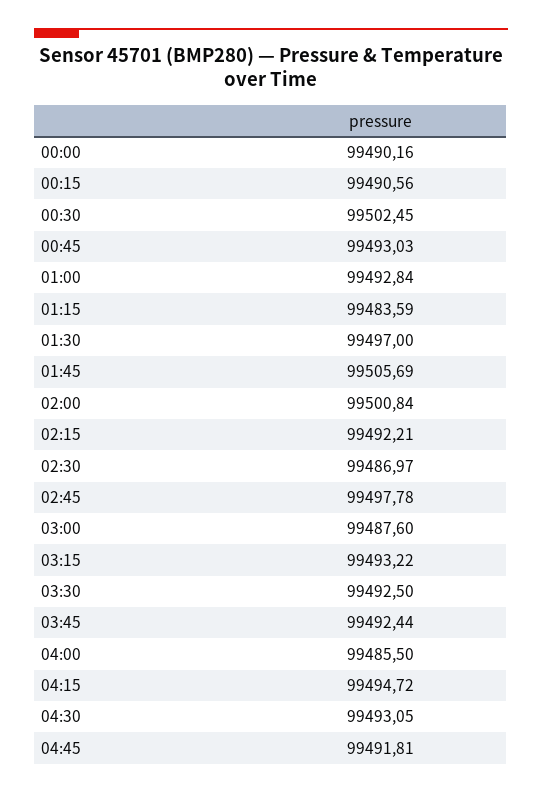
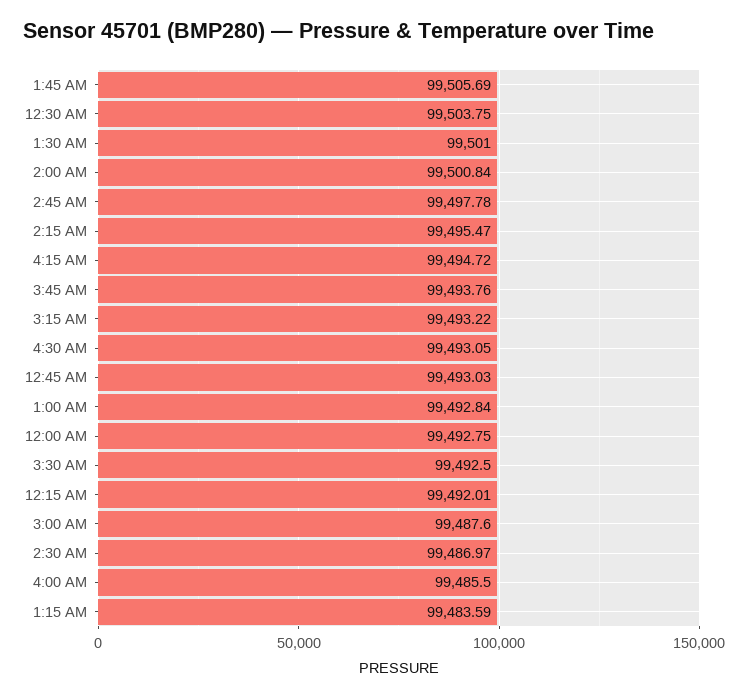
  {
-   "00:00": 99490.16,
+   "00:00": 99492.75,
-   "00:15": 99490.56,
+   "00:15": 99492.01,
-   "00:30": 99502.45,
+   "00:30": 99503.75,
    "00:45": 99493.03,
    "01:00": 99492.84,
    "01:15": 99483.59,
-   "01:30": 99497,
+   "01:30": 99501,
    "01:45": 99505.69,
    "02:00": 99500.84,
-   "02:15": 99492.21,
+   "02:15": 99495.47,
    "02:30": 99486.97,
    "02:45": 99497.78,
    "03:00": 99487.6,
    "03:15": 99493.22,
    "03:30": 99492.5,
-   "03:45": 99492.44,
+   "03:45": 99493.76,
    "04:00": 99485.5,
    "04:15": 99494.72,
-   "04:30": 99493.05,
+   "04:30": 99493.05
-   "04:45": 99491.81
  }

